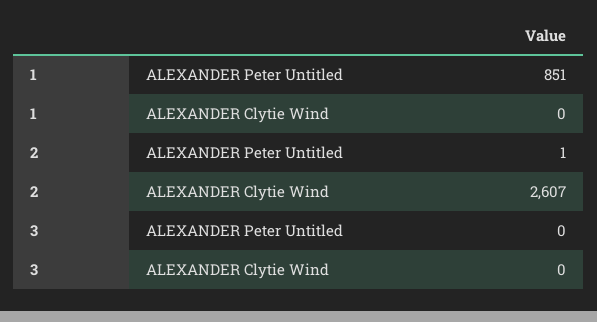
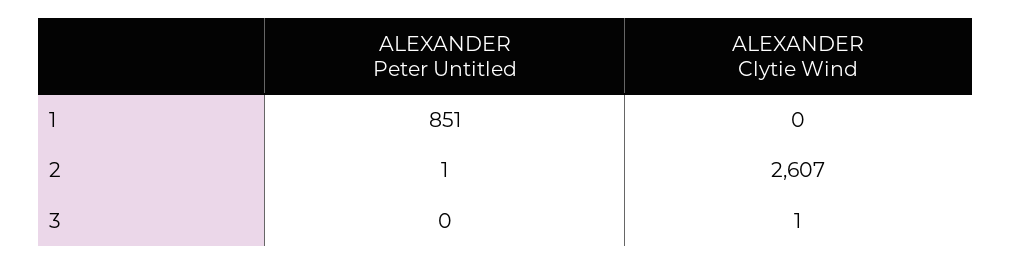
  {
    "1": {
      "ALEXANDER Peter Untitled": 851,
      "ALEXANDER Clytie Wind": 0
    },
    "2": {
      "ALEXANDER Peter Untitled": 1,
      "ALEXANDER Clytie Wind": 2607
    },
    "3": {
      "ALEXANDER Peter Untitled": 0,
-     "ALEXANDER Clytie Wind": 0
+     "ALEXANDER Clytie Wind": 1
    }
  }

